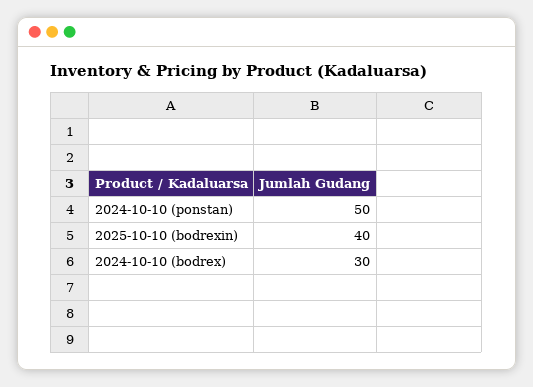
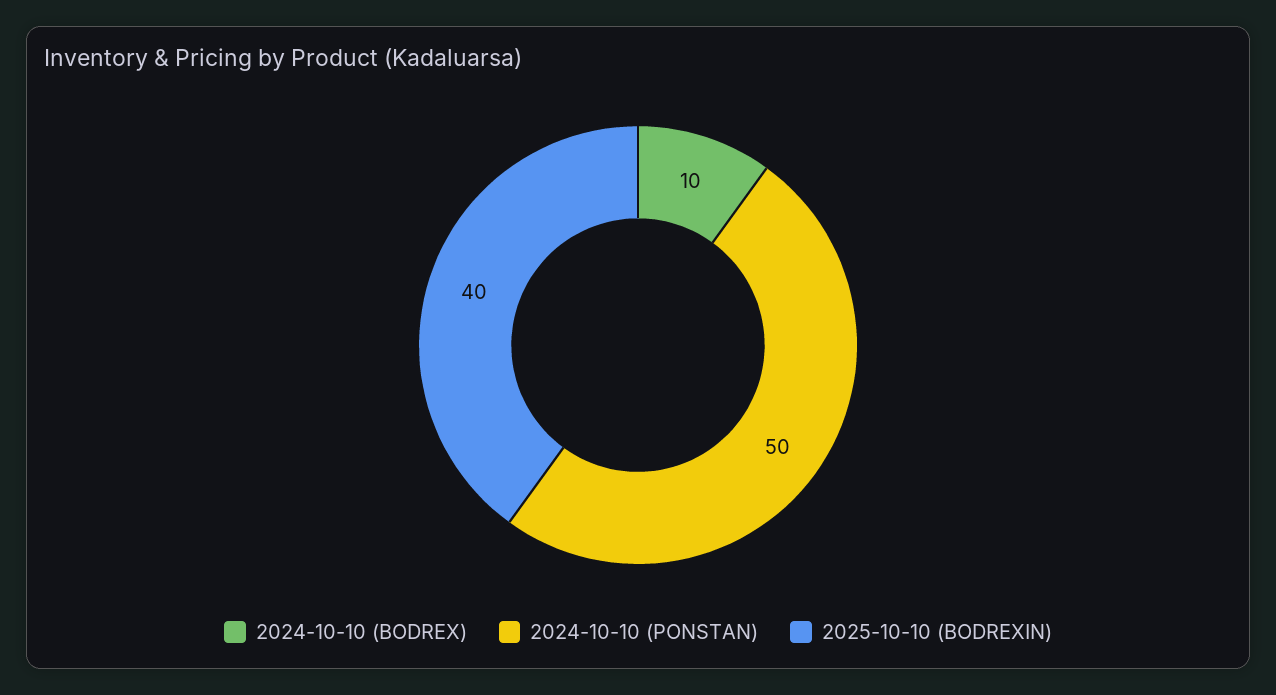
  {
    "2024-10-10 (ponstan)": 50,
    "2025-10-10 (bodrexin)": 40,
-   "2024-10-10 (bodrex)": 30
+   "2024-10-10 (bodrex)": 10
  }

